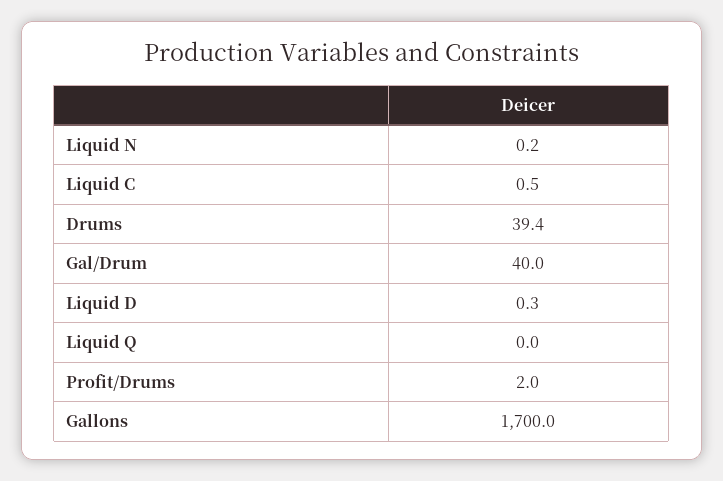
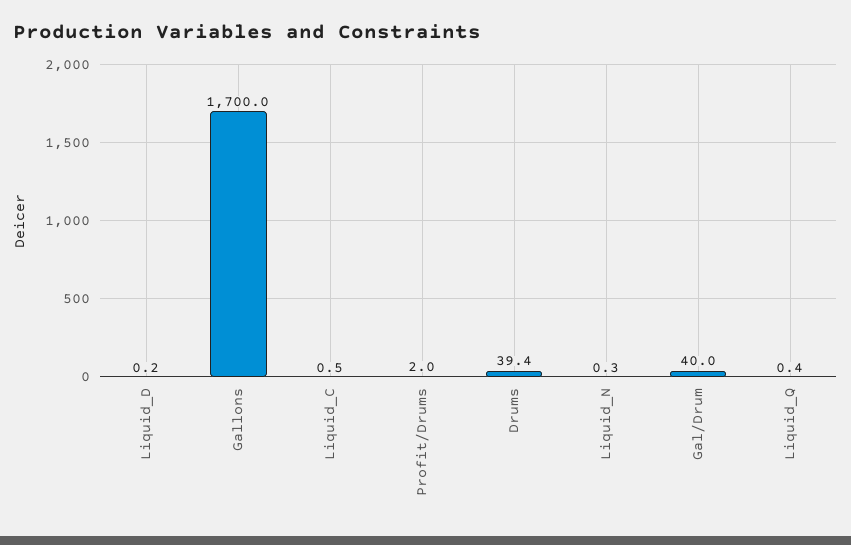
  {
-   "Liquid N": 0.2,
+   "Liquid N": 0.3,
    "Liquid C": 0.5,
    "Drums": 39.4,
    "Gal/Drum": 40,
-   "Liquid D": 0.3,
+   "Liquid D": 0.2,
-   "Liquid Q": 0,
+   "Liquid Q": 0.4,
    "Profit/Drums": 2,
    "Gallons": 1700
  }

